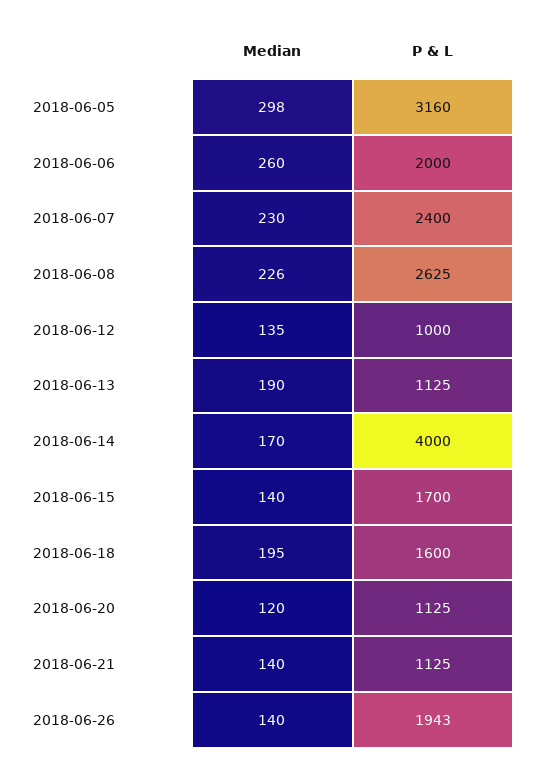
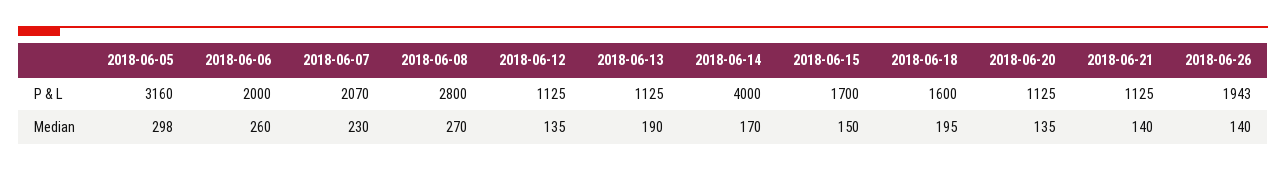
  {
    "Median": {
      "2018-06-05": 298,
      "2018-06-06": 260,
      "2018-06-07": 230,
-     "2018-06-08": 226,
+     "2018-06-08": 270,
      "2018-06-12": 135,
      "2018-06-13": 190,
      "2018-06-14": 170,
-     "2018-06-15": 140,
+     "2018-06-15": 150,
      "2018-06-18": 195,
-     "2018-06-20": 120,
+     "2018-06-20": 135,
      "2018-06-21": 140,
      "2018-06-26": 140
    },
    "P & L": {
      "2018-06-05": 3160,
      "2018-06-06": 2000,
-     "2018-06-07": 2400,
+     "2018-06-07": 2070,
-     "2018-06-08": 2625,
+     "2018-06-08": 2800,
-     "2018-06-12": 1000,
+     "2018-06-12": 1125,
      "2018-06-13": 1125,
      "2018-06-14": 4000,
      "2018-06-15": 1700,
      "2018-06-18": 1600,
      "2018-06-20": 1125,
      "2018-06-21": 1125,
      "2018-06-26": 1943
    }
  }

